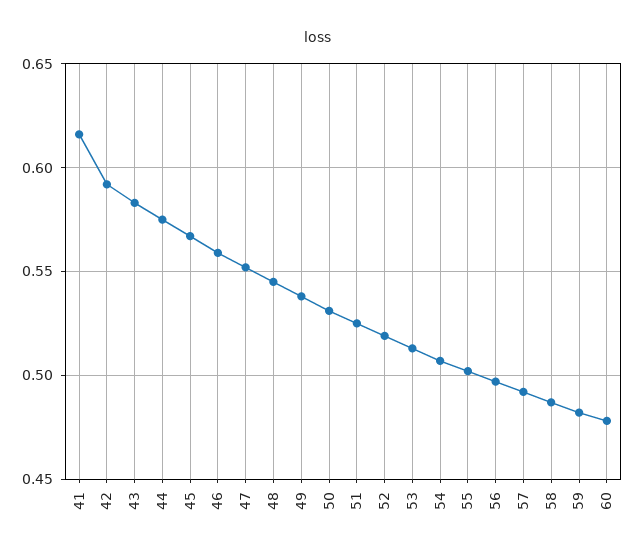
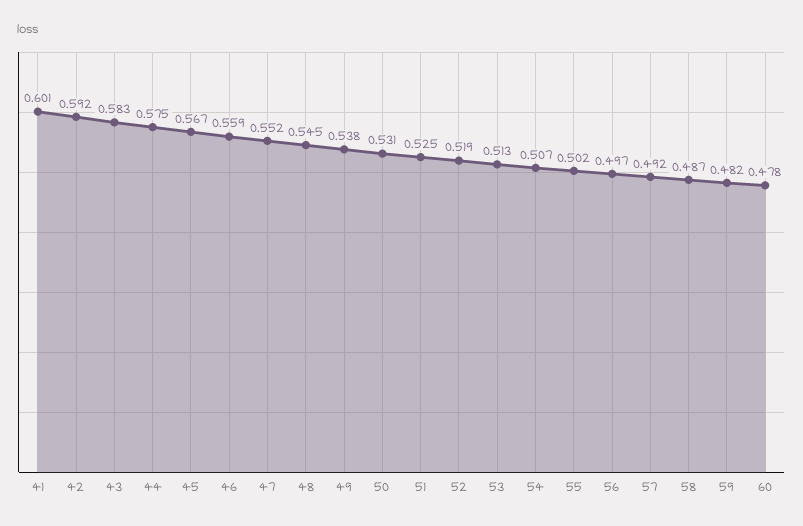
  {
-   "41": 0.615,
+   "41": 0.601,
    "42": 0.592,
    "43": 0.583,
    "44": 0.575,
    "45": 0.567,
    "46": 0.559,
    "47": 0.552,
    "48": 0.545,
    "49": 0.538,
    "50": 0.531,
    "51": 0.525,
    "52": 0.519,
    "53": 0.513,
    "54": 0.507,
    "55": 0.502,
    "56": 0.497,
    "57": 0.492,
    "58": 0.487,
    "59": 0.482,
    "60": 0.478
  }

